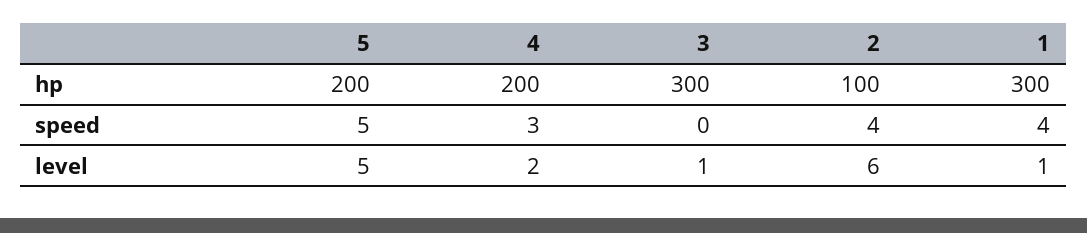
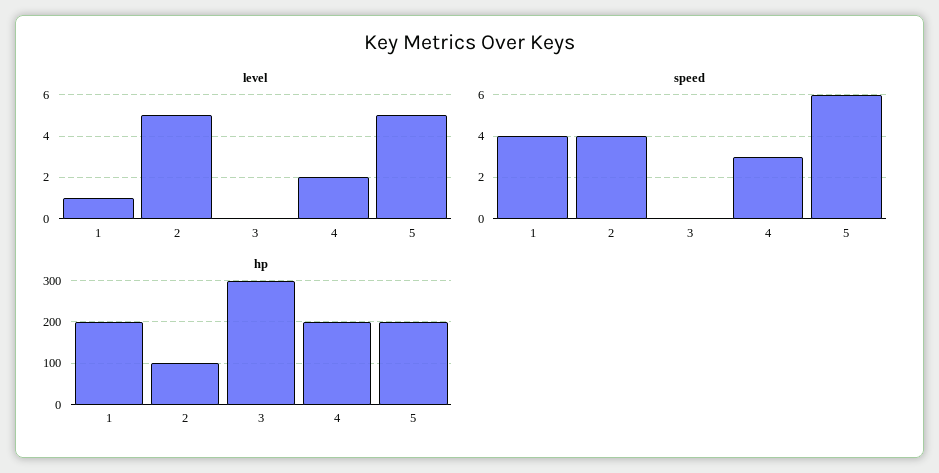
  {
    "hp": {
      "5": 200,
      "4": 200,
      "3": 300,
      "2": 100,
-     "1": 300
+     "1": 200
    },
    "speed": {
-     "5": 5,
+     "5": 6,
      "4": 3,
      "3": 0,
      "2": 4,
      "1": 4
    },
    "level": {
      "5": 5,
      "4": 2,
-     "3": 1,
+     "3": 0,
-     "2": 6,
+     "2": 5,
      "1": 1
    }
  }

